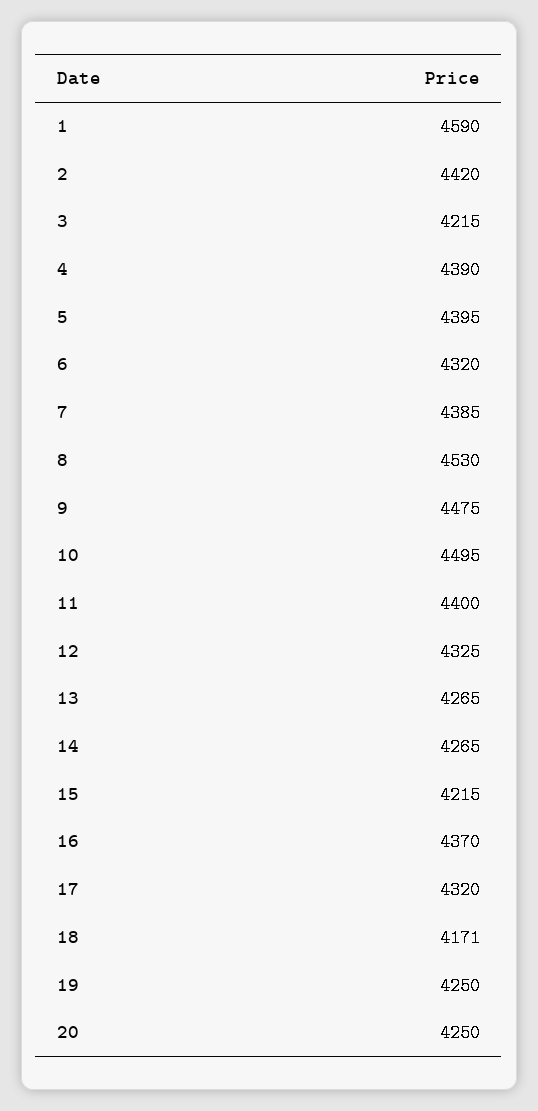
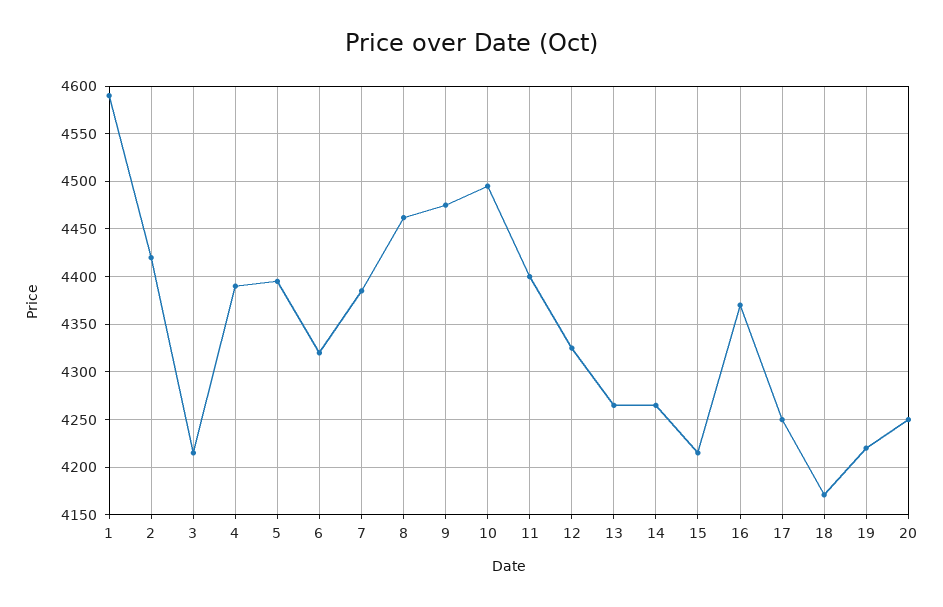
  {
    "1": 4590,
    "2": 4420,
    "3": 4215,
    "4": 4390,
    "5": 4395,
    "6": 4320,
    "7": 4385,
-   "8": 4530,
+   "8": 4460,
    "9": 4475,
    "10": 4495,
    "11": 4400,
    "12": 4325,
    "13": 4265,
    "14": 4265,
    "15": 4215,
    "16": 4370,
-   "17": 4320,
+   "17": 4250,
    "18": 4171,
-   "19": 4250,
+   "19": 4220,
    "20": 4250
  }

